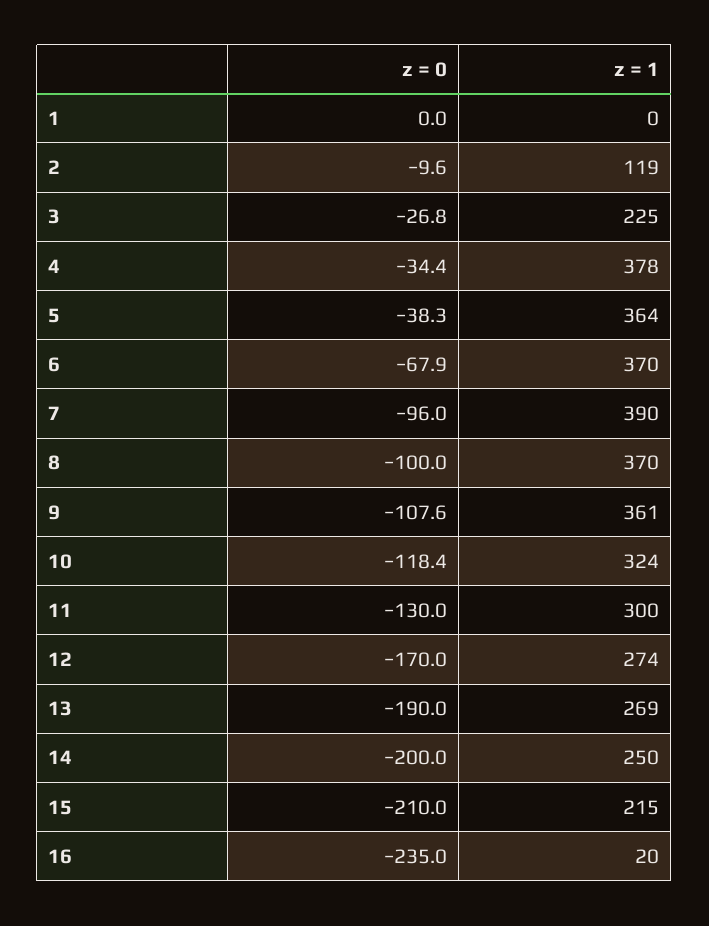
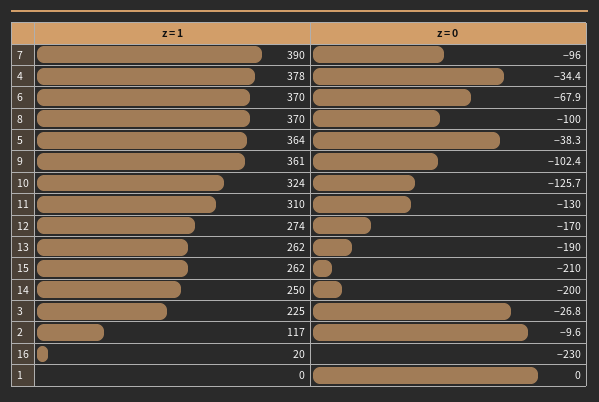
  {
    "z = 0": {
      "1": 0,
      "2": -9.6,
      "3": -26.8,
      "4": -34.4,
      "5": -38.3,
      "6": -67.9,
      "7": -96,
      "8": -100,
-     "9": -107.6,
+     "9": -102.4,
-     "10": -118.4,
+     "10": -125.7,
      "11": -130,
      "12": -170,
      "13": -190,
      "14": -200,
      "15": -210,
-     "16": -235
+     "16": -230
    },
    "z = 1": {
      "1": 0,
-     "2": 119,
+     "2": 117,
      "3": 225,
      "4": 378,
      "5": 364,
      "6": 370,
      "7": 390,
      "8": 370,
      "9": 361,
      "10": 324,
-     "11": 300,
+     "11": 310,
      "12": 274,
-     "13": 269,
+     "13": 262,
      "14": 250,
-     "15": 215,
+     "15": 262,
      "16": 20
    }
  }

